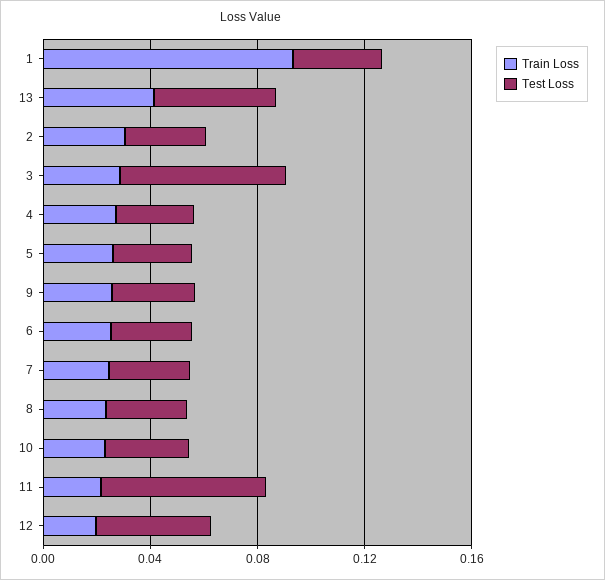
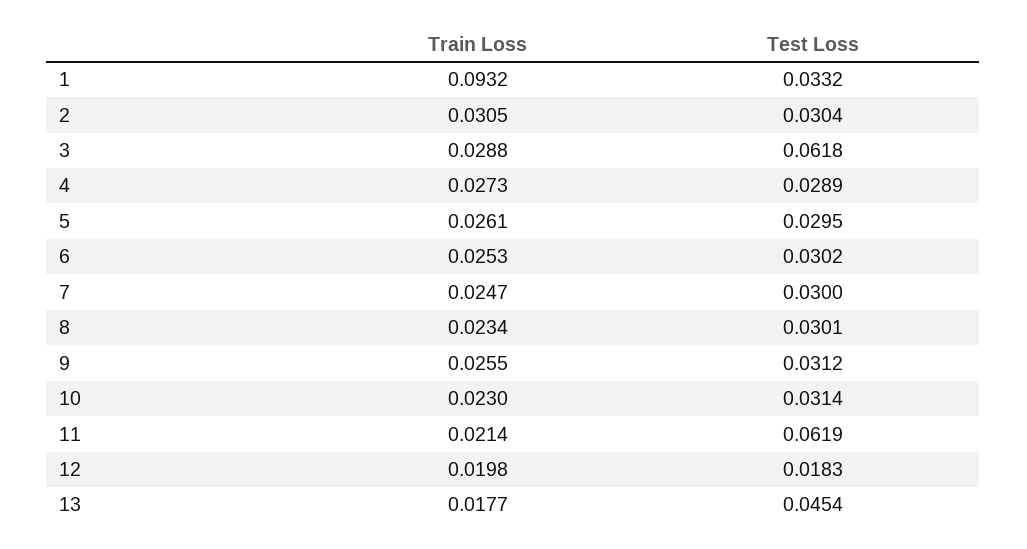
  {
    "Train Loss": {
      "1": 0.0932,
-     "13": 0.04,
+     "13": 0.0177,
      "2": 0.0305,
      "3": 0.0288,
      "4": 0.0273,
      "5": 0.0261,
      "9": 0.0255,
      "6": 0.0253,
      "7": 0.0247,
      "8": 0.0234,
      "10": 0.023,
      "11": 0.0214,
      "12": 0.0198
    },
    "Test Loss": {
      "1": 0.0332,
      "13": 0.0454,
      "2": 0.0304,
      "3": 0.0618,
      "4": 0.0289,
      "5": 0.0295,
      "9": 0.0312,
      "6": 0.0302,
      "7": 0.03,
      "8": 0.0301,
      "10": 0.0314,
      "11": 0.0619,
-     "12": 0.04
+     "12": 0.0183
    }
  }

